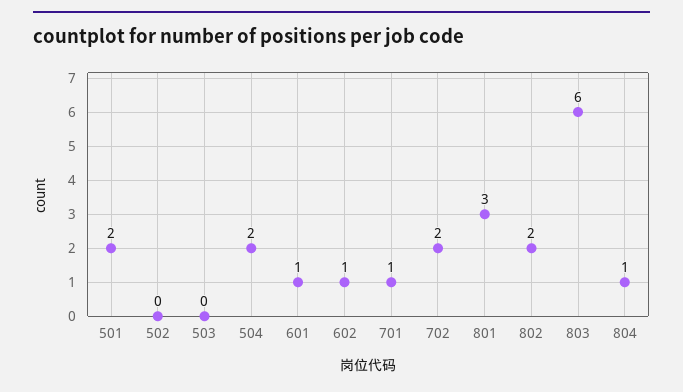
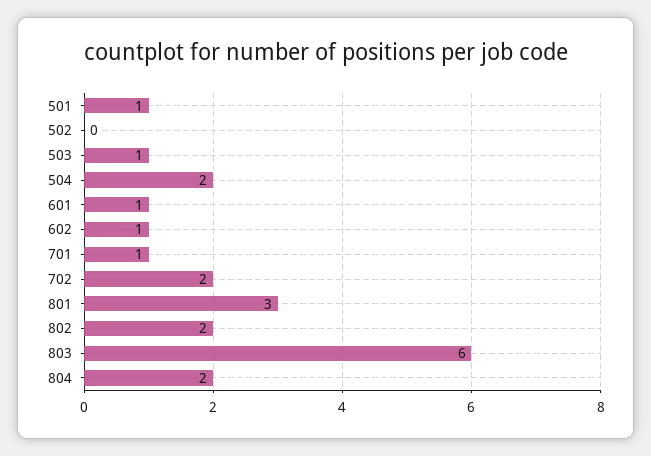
  {
-   "501": 2,
+   "501": 1,
    "502": 0,
-   "503": 0,
+   "503": 1,
    "504": 2,
    "601": 1,
    "602": 1,
    "701": 1,
    "702": 2,
    "801": 3,
    "802": 2,
    "803": 6,
-   "804": 1
+   "804": 2
  }

